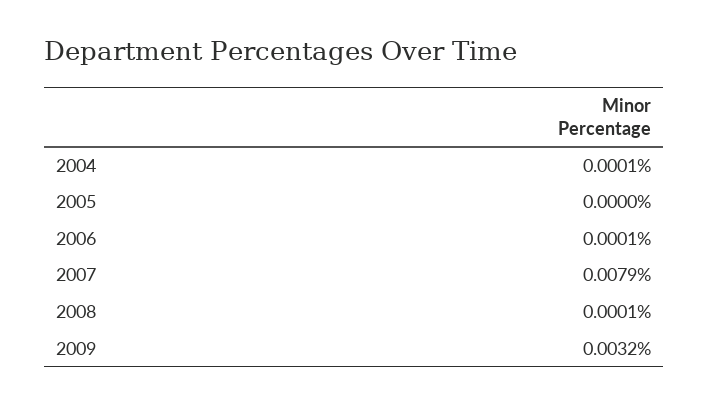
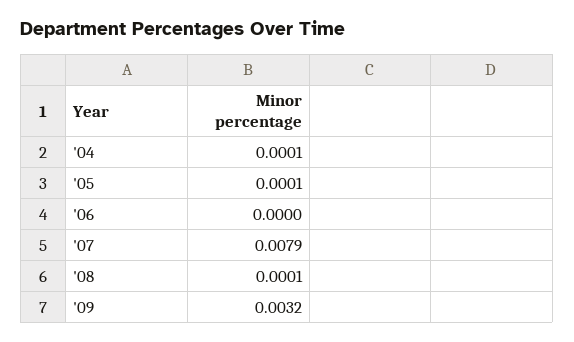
  {
    "2004": 0.0001,
-   "2005": 0,
+   "2005": 0.0001,
-   "2006": 0.0001,
+   "2006": 0,
    "2007": 0.0079,
    "2008": 0.0001,
    "2009": 0.0032
  }

